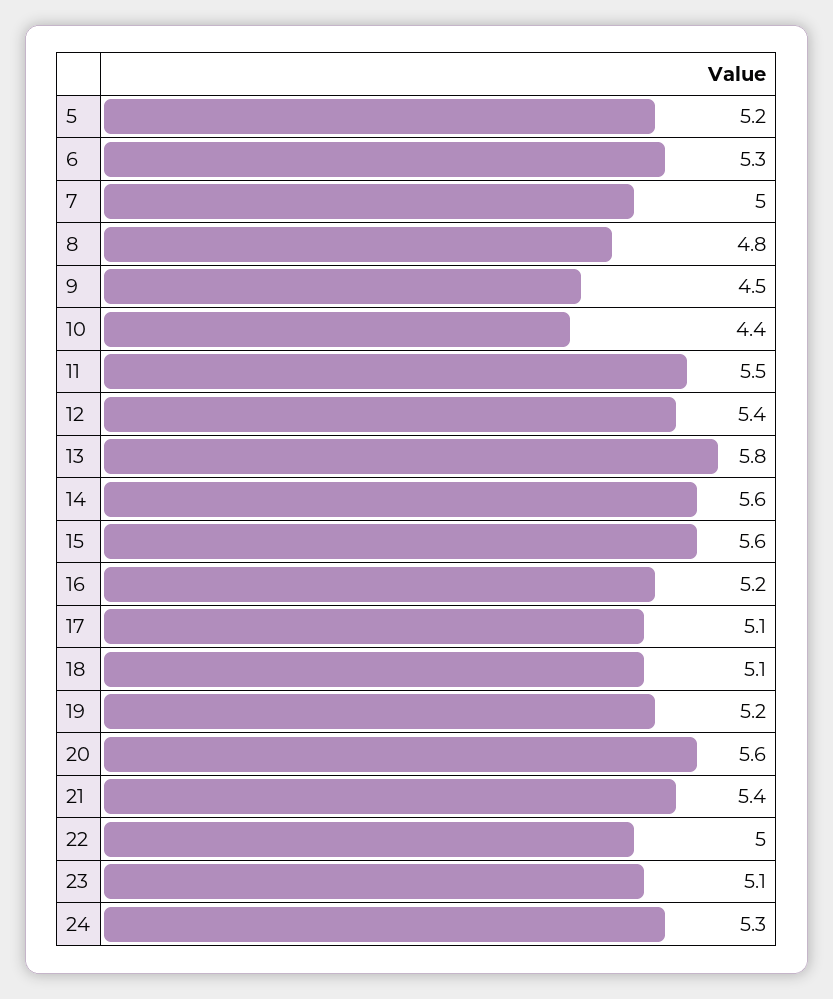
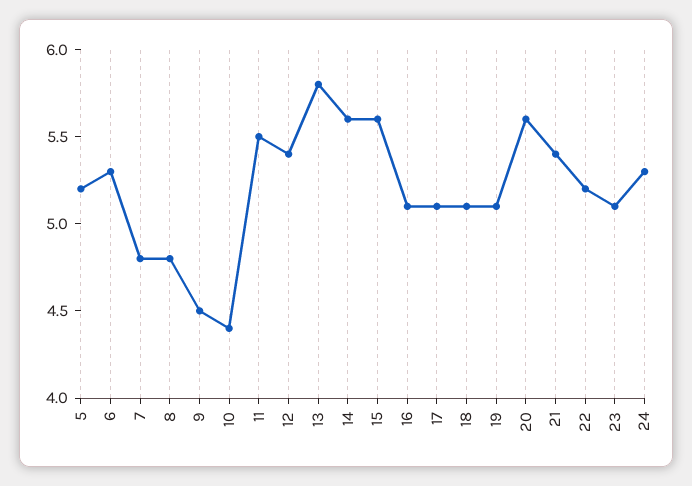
  {
    "5": 5.2,
    "6": 5.3,
-   "7": 5,
+   "7": 4.8,
    "8": 4.8,
    "9": 4.5,
    "10": 4.4,
    "11": 5.5,
    "12": 5.4,
    "13": 5.8,
    "14": 5.6,
    "15": 5.6,
-   "16": 5.2,
+   "16": 5.1,
    "17": 5.1,
    "18": 5.1,
-   "19": 5.2,
+   "19": 5.1,
    "20": 5.6,
    "21": 5.4,
-   "22": 5,
+   "22": 5.2,
    "23": 5.1,
    "24": 5.3
  }

